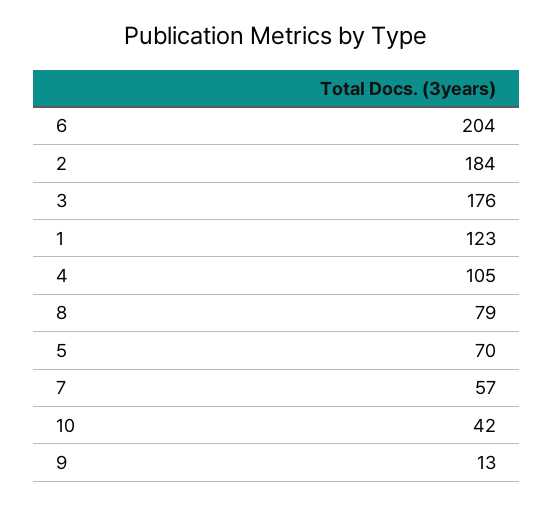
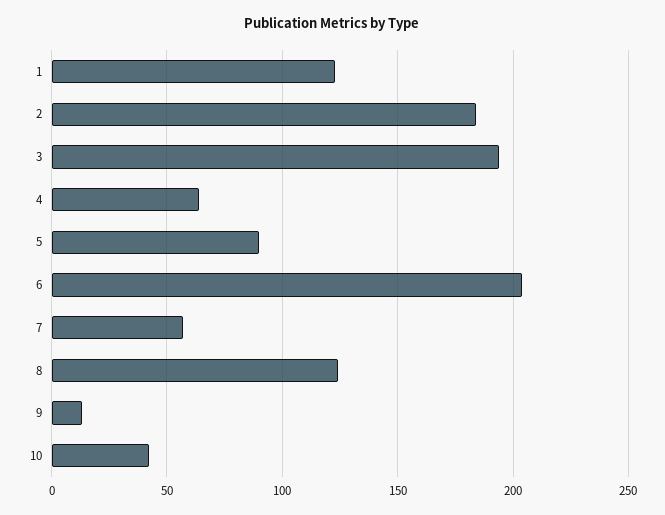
  {
    "6": 204,
    "2": 184,
-   "3": 176,
+   "3": 195,
    "1": 123,
-   "4": 105,
+   "4": 65,
-   "8": 79,
+   "8": 125,
-   "5": 70,
+   "5": 90,
    "7": 57,
    "10": 42,
    "9": 13
  }

